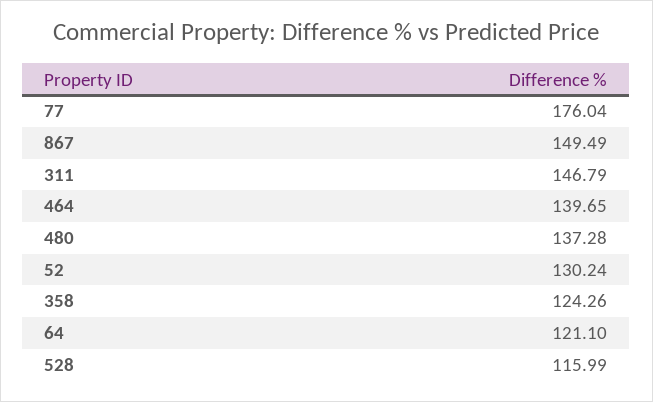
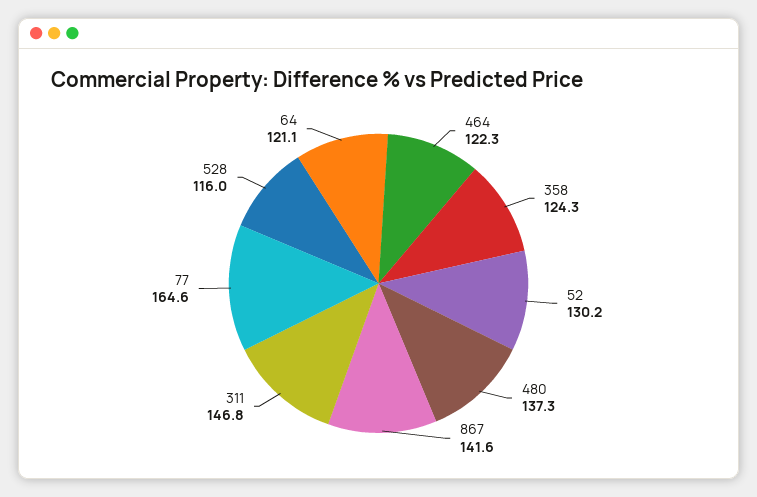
  {
-   "77": 176.04,
+   "77": 164.6,
-   "867": 149.49,
+   "867": 141.6,
    "311": 146.79,
-   "464": 139.65,
+   "464": 122.3,
    "480": 137.28,
    "52": 130.24,
    "358": 124.26,
    "64": 121.1,
    "528": 115.99
  }

